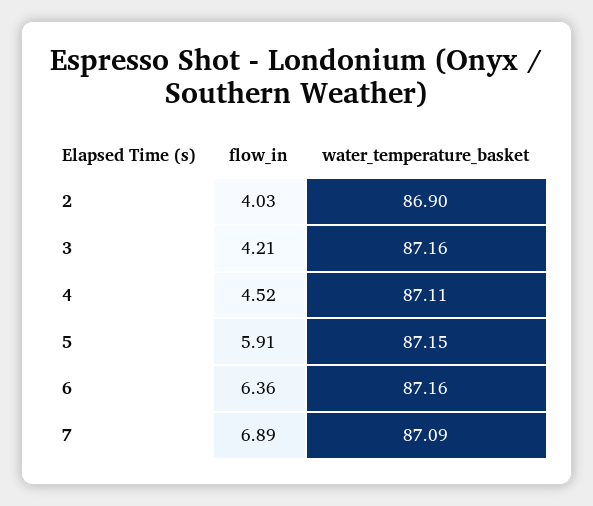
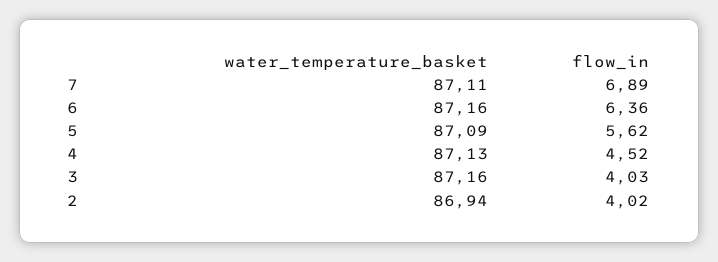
  {
    "flow_in": {
-     "2": 4.03,
+     "2": 4.02,
-     "3": 4.21,
+     "3": 4.03,
      "4": 4.52,
-     "5": 5.91,
+     "5": 5.62,
      "6": 6.36,
      "7": 6.89
    },
    "water_temperature_basket": {
-     "2": 86.9,
+     "2": 86.94,
      "3": 87.16,
-     "4": 87.11,
+     "4": 87.13,
-     "5": 87.15,
+     "5": 87.09,
      "6": 87.16,
-     "7": 87.09
+     "7": 87.11
    }
  }

